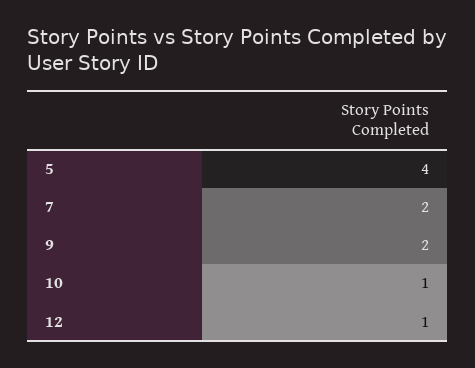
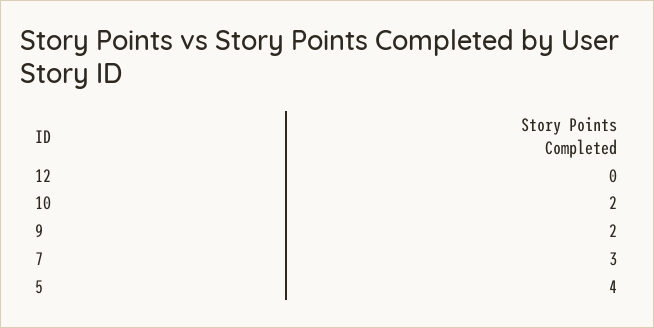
  {
    "5": 4,
-   "7": 2,
+   "7": 3,
    "9": 2,
-   "10": 1,
+   "10": 2,
-   "12": 1
+   "12": 0
  }

